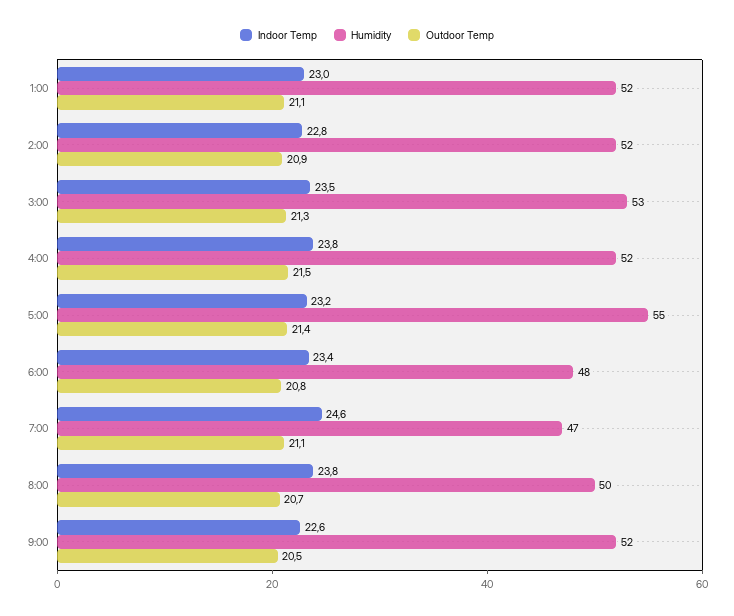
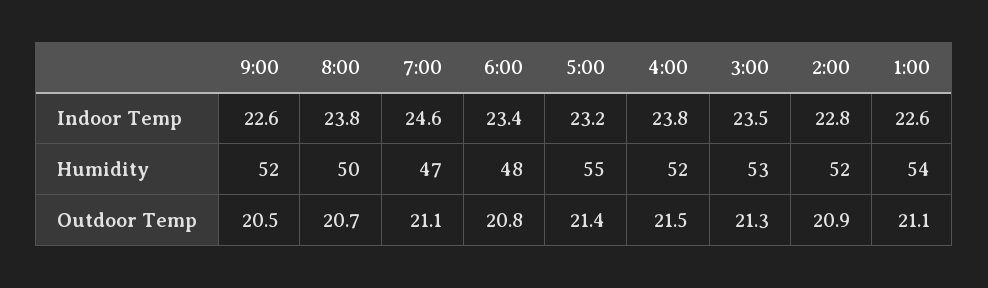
  {
    "Indoor Temp": {
-     "1:00": 23,
+     "1:00": 22.6,
      "2:00": 22.8,
      "3:00": 23.5,
      "4:00": 23.8,
      "5:00": 23.2,
      "6:00": 23.4,
      "7:00": 24.6,
      "8:00": 23.8,
      "9:00": 22.6
    },
    "Humidity": {
-     "1:00": 52,
+     "1:00": 54,
      "2:00": 52,
      "3:00": 53,
      "4:00": 52,
      "5:00": 55,
      "6:00": 48,
      "7:00": 47,
      "8:00": 50,
      "9:00": 52
    },
    "Outdoor Temp": {
      "1:00": 21.1,
      "2:00": 20.9,
      "3:00": 21.3,
      "4:00": 21.5,
      "5:00": 21.4,
      "6:00": 20.8,
      "7:00": 21.1,
      "8:00": 20.7,
      "9:00": 20.5
    }
  }

